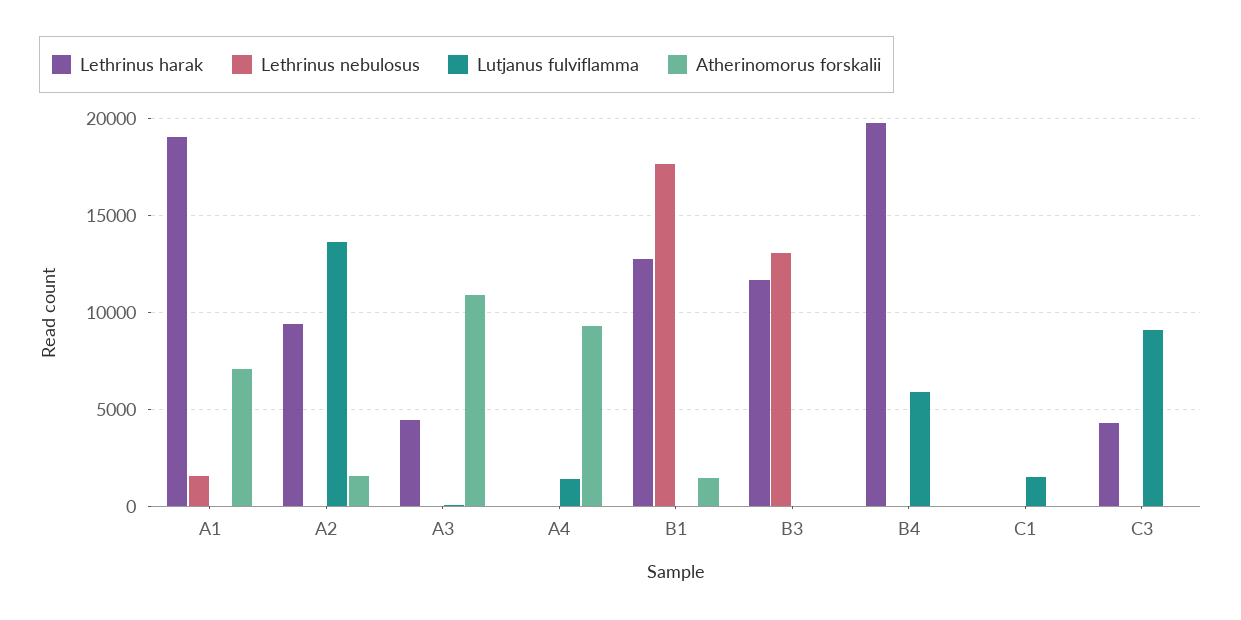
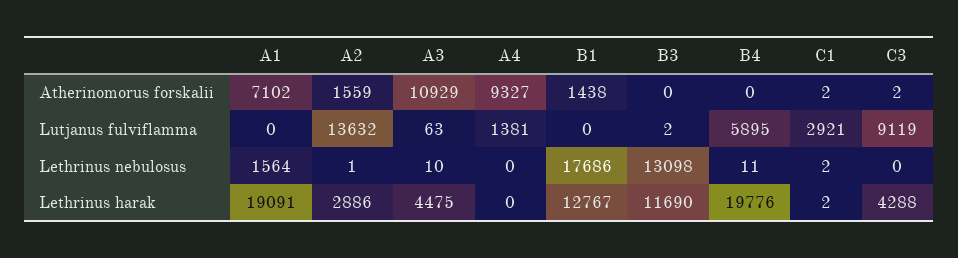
  {
    "Lethrinus harak": {
      "A1": 19091,
-     "A2": 9500,
+     "A2": 2886,
      "A3": 4475,
      "A4": 0,
      "B1": 12767,
      "B3": 11690,
      "B4": 19776,
      "C1": 2,
      "C3": 4288
    },
    "Lethrinus nebulosus": {
      "A1": 1564,
      "A2": 1,
      "A3": 10,
      "A4": 0,
      "B1": 17686,
      "B3": 13098,
      "B4": 11,
      "C1": 2,
      "C3": 0
    },
    "Lutjanus fulviflamma": {
      "A1": 0,
      "A2": 13632,
      "A3": 63,
      "A4": 1381,
      "B1": 0,
      "B3": 2,
      "B4": 5895,
-     "C1": 1500,
+     "C1": 2921,
      "C3": 9119
    },
    "Atherinomorus forskalii": {
      "A1": 7102,
      "A2": 1559,
      "A3": 10929,
      "A4": 9327,
      "B1": 1438,
      "B3": 0,
      "B4": 0,
      "C1": 2,
      "C3": 2
    }
  }

